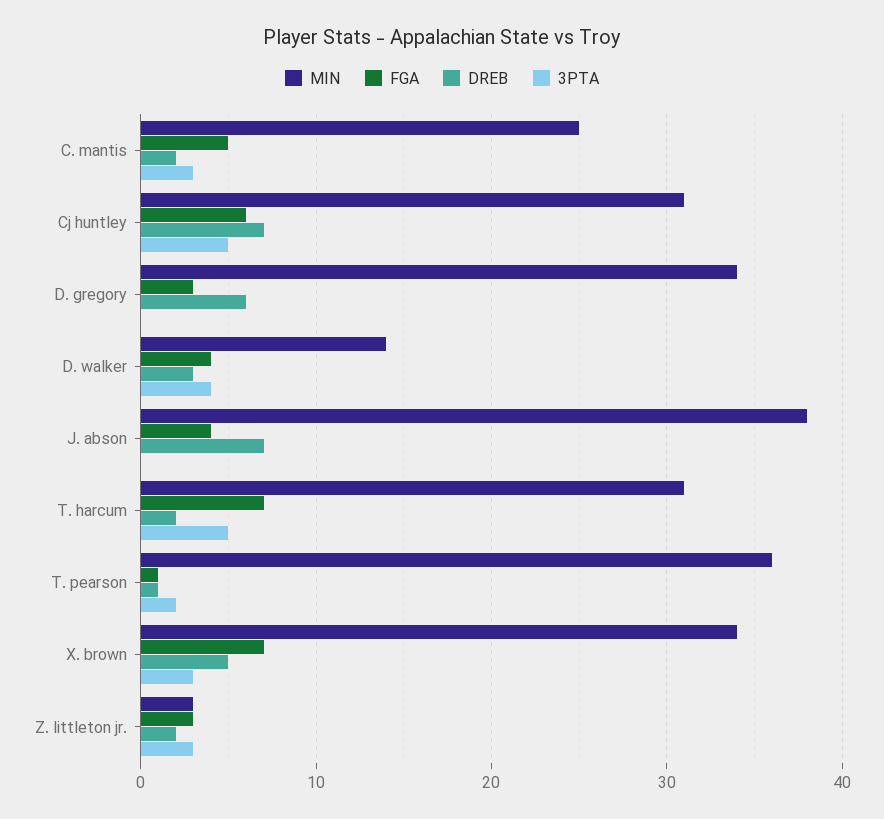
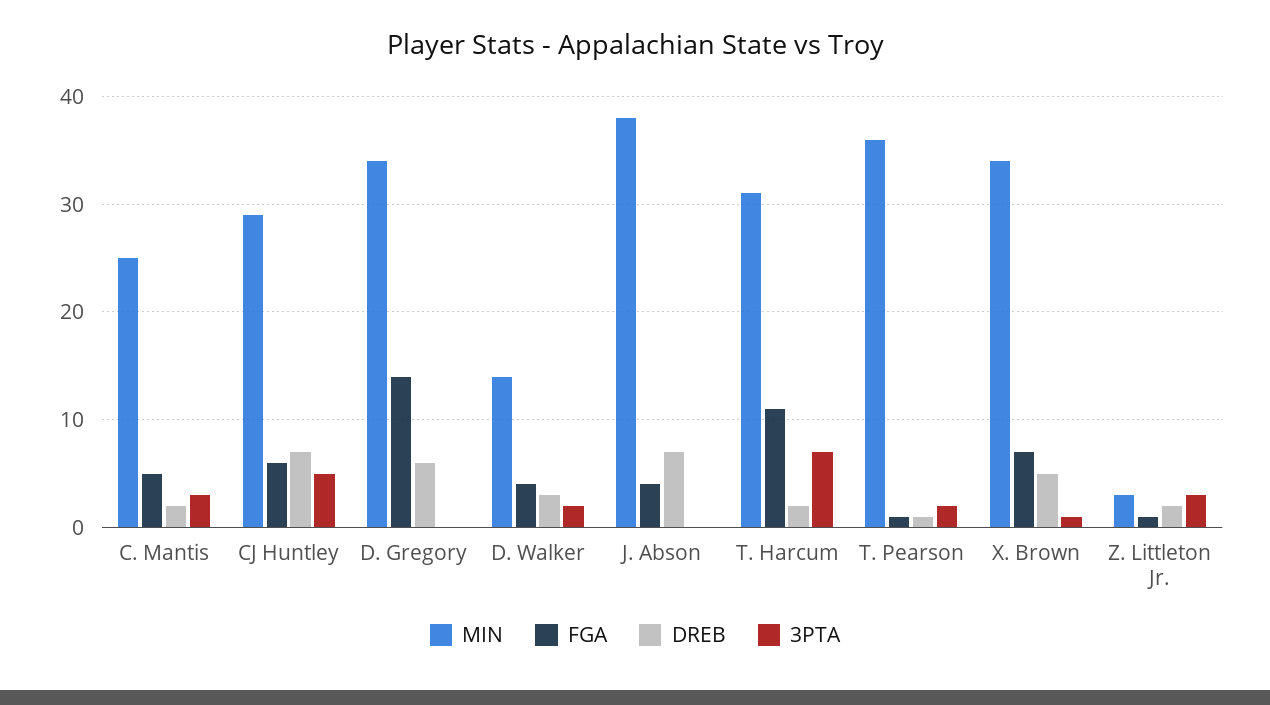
  {
    "MIN": {
      "C. mantis": 25,
-     "Cj huntley": 31,
+     "Cj huntley": 29,
      "D. gregory": 34,
      "D. walker": 14,
      "J. abson": 38,
      "T. harcum": 31,
      "T. pearson": 36,
      "X. brown": 34,
      "Z. littleton jr.": 3
    },
    "FGA": {
      "C. mantis": 5,
      "Cj huntley": 6,
-     "D. gregory": 3,
+     "D. gregory": 14,
      "D. walker": 4,
      "J. abson": 4,
-     "T. harcum": 7,
+     "T. harcum": 11,
      "T. pearson": 1,
      "X. brown": 7,
-     "Z. littleton jr.": 3
+     "Z. littleton jr.": 1
    },
    "DREB": {
      "C. mantis": 2,
      "Cj huntley": 7,
      "D. gregory": 6,
      "D. walker": 3,
      "J. abson": 7,
      "T. harcum": 2,
      "T. pearson": 1,
      "X. brown": 5,
      "Z. littleton jr.": 2
    },
    "3PTA": {
      "C. mantis": 3,
      "Cj huntley": 5,
      "D. gregory": 0,
-     "D. walker": 4,
+     "D. walker": 2,
      "J. abson": 0,
-     "T. harcum": 5,
+     "T. harcum": 7,
      "T. pearson": 2,
-     "X. brown": 3,
+     "X. brown": 1,
      "Z. littleton jr.": 3
    }
  }

